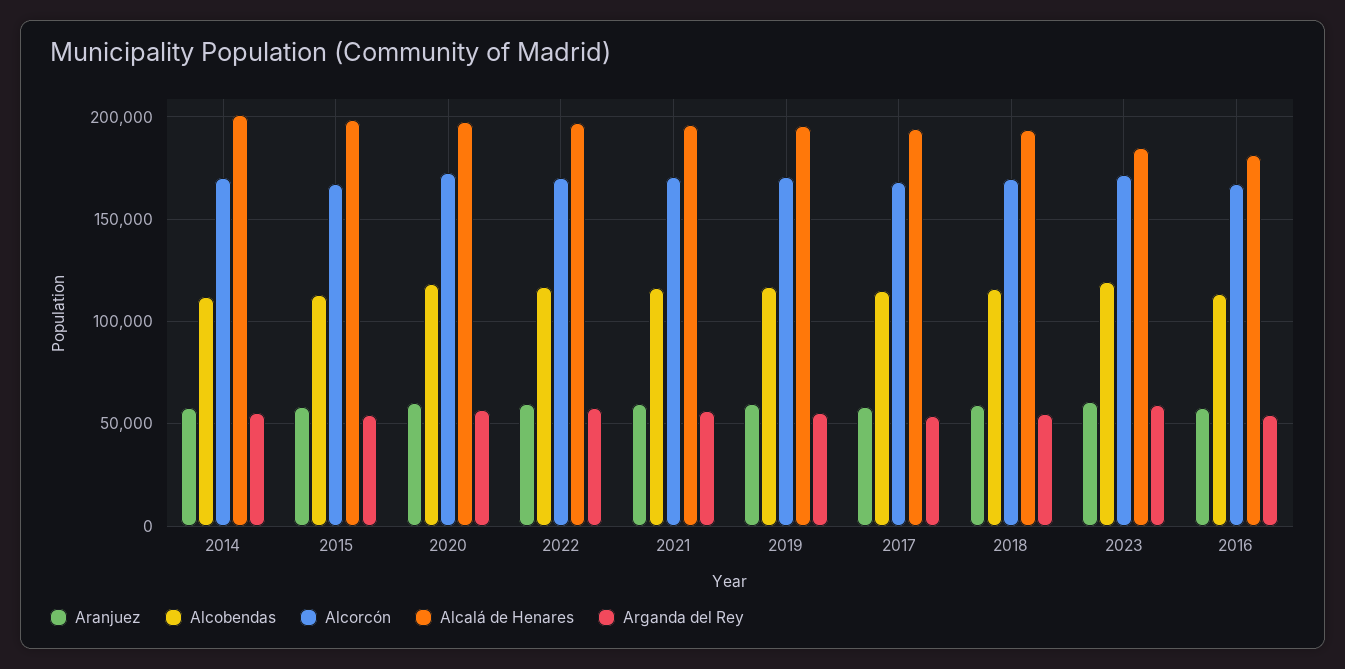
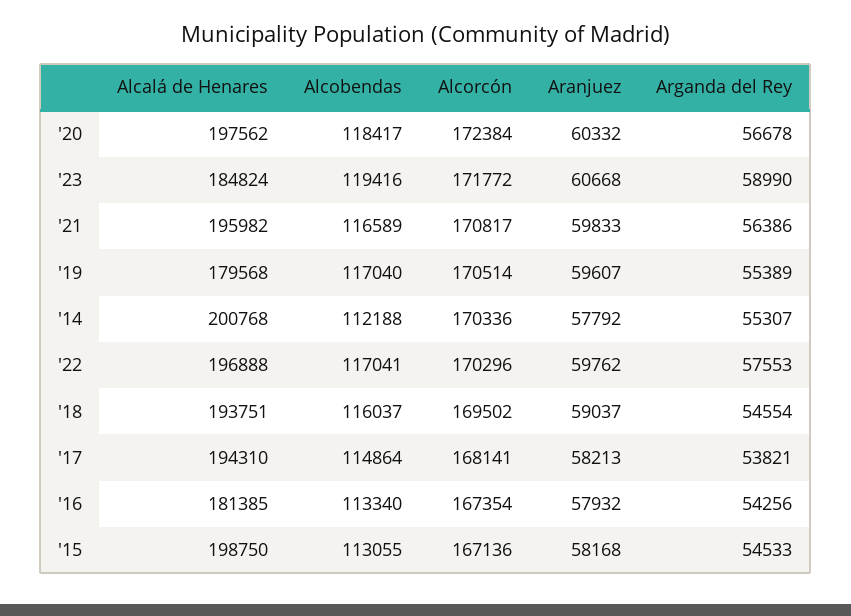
  {
    "Aranjuez": {
      "2014": 57792,
      "2015": 58168,
      "2020": 60332,
      "2022": 59762,
      "2021": 59833,
      "2019": 59607,
      "2017": 58213,
      "2018": 59037,
      "2023": 60668,
      "2016": 57932
    },
    "Alcobendas": {
      "2014": 112188,
      "2015": 113055,
      "2020": 118417,
      "2022": 117041,
      "2021": 116589,
      "2019": 117040,
      "2017": 114864,
      "2018": 116037,
      "2023": 119416,
      "2016": 113340
    },
    "Alcorcón": {
      "2014": 170336,
      "2015": 167136,
      "2020": 172384,
      "2022": 170296,
      "2021": 170817,
      "2019": 170514,
      "2017": 168141,
      "2018": 169502,
      "2023": 171772,
      "2016": 167354
    },
    "Alcalá de Henares": {
      "2014": 200768,
      "2015": 198750,
      "2020": 197562,
      "2022": 196888,
      "2021": 195982,
-     "2019": 195000,
+     "2019": 179568,
      "2017": 194310,
      "2018": 193751,
      "2023": 184824,
      "2016": 181385
    },
    "Arganda del Rey": {
      "2014": 55307,
      "2015": 54533,
      "2020": 56678,
      "2022": 57553,
      "2021": 56386,
      "2019": 55389,
      "2017": 53821,
      "2018": 54554,
      "2023": 58990,
      "2016": 54256
    }
  }

